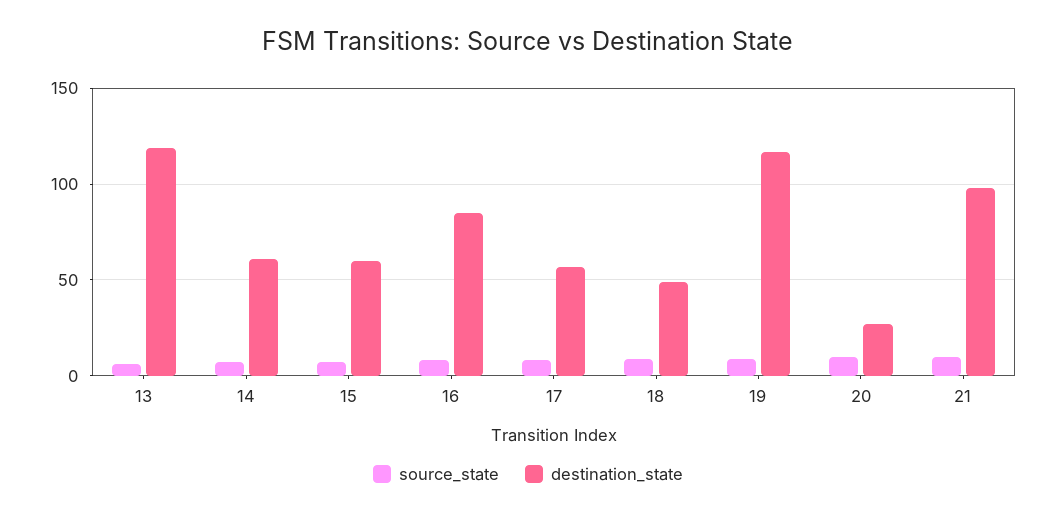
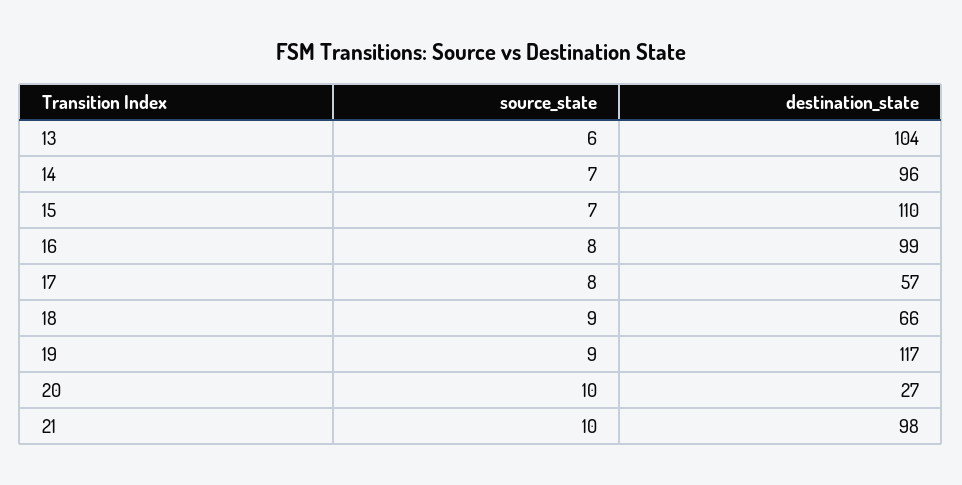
  {
    "source_state": {
      "13": 6,
      "14": 7,
      "15": 7,
      "16": 8,
      "17": 8,
      "18": 9,
      "19": 9,
      "20": 10,
      "21": 10
    },
    "destination_state": {
-     "13": 120,
+     "13": 104,
-     "14": 60,
+     "14": 96,
-     "15": 60,
+     "15": 110,
-     "16": 85,
+     "16": 99,
      "17": 57,
-     "18": 50,
+     "18": 66,
      "19": 117,
      "20": 27,
      "21": 98
    }
  }

